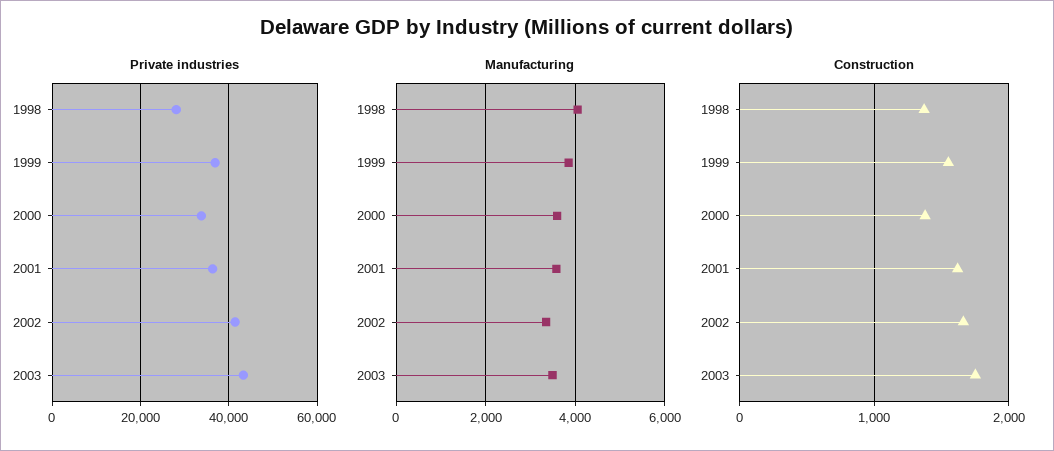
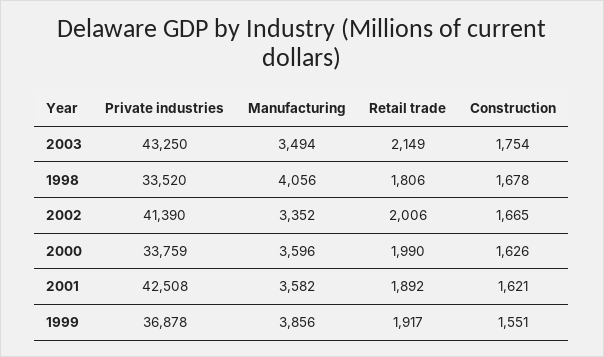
  {
    "Private industries": {
-     "1998": 28000,
+     "1998": 33520,
      "1999": 36878,
      "2000": 33759,
-     "2001": 36000,
+     "2001": 42508,
      "2002": 41390,
      "2003": 43250
    },
    "Manufacturing": {
      "1998": 4056,
      "1999": 3856,
      "2000": 3596,
      "2001": 3582,
      "2002": 3352,
      "2003": 3494
    },
    "Construction": {
-     "1998": 1400,
+     "1998": 1678,
      "1999": 1551,
-     "2000": 1400,
+     "2000": 1626,
      "2001": 1621,
      "2002": 1665,
      "2003": 1754
-   }
+   },
+   "Retail trade": {
+     "2003": 2149,
+     "1998": 1806,
+     "2002": 2006,
+     "2000": 1990,
+     "2001": 1892,
+     "1999": 1917
+   }
  }

